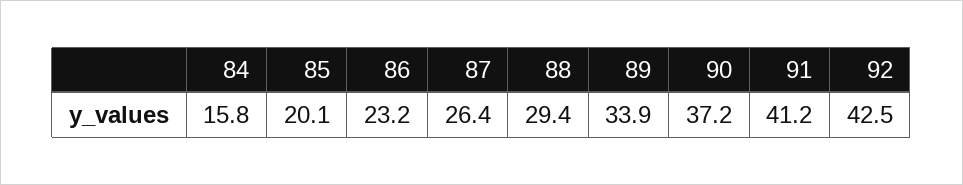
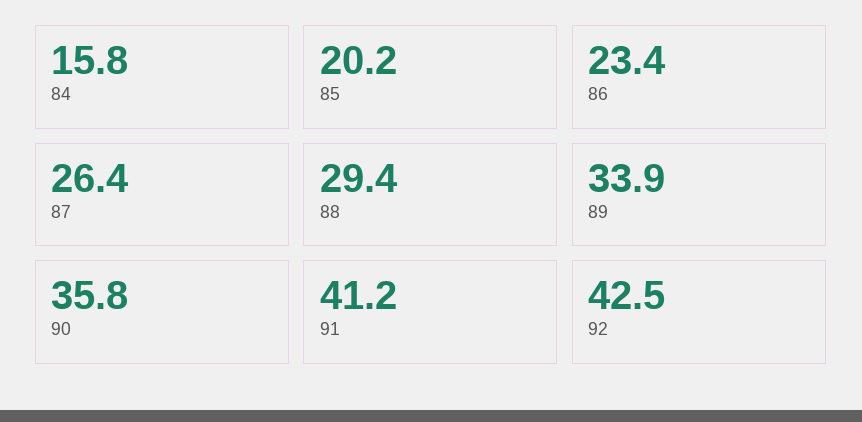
  {
    "84": 15.8,
-   "85": 20.1,
+   "85": 20.2,
-   "86": 23.2,
+   "86": 23.4,
    "87": 26.4,
    "88": 29.4,
    "89": 33.9,
-   "90": 37.2,
+   "90": 35.8,
    "91": 41.2,
    "92": 42.5
  }

